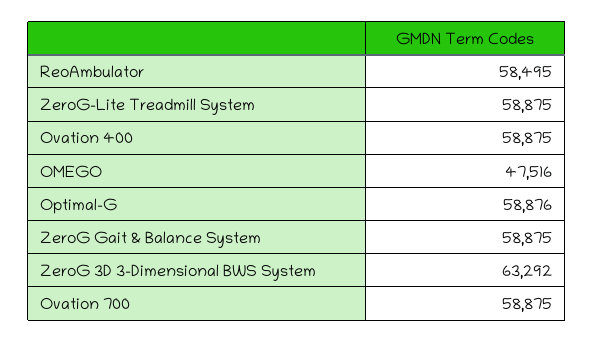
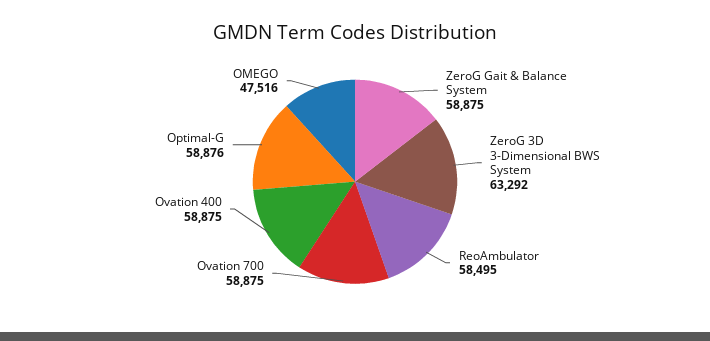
  {
    "ReoAmbulator": 58495,
-   "ZeroG-Lite Treadmill System": 58875,
    "Ovation 400": 58875,
    "OMEGO": 47516,
    "Optimal-G": 58876,
    "ZeroG Gait & Balance System": 58875,
    "ZeroG 3D 3-Dimensional BWS System": 63292,
    "Ovation 700": 58875
  }

